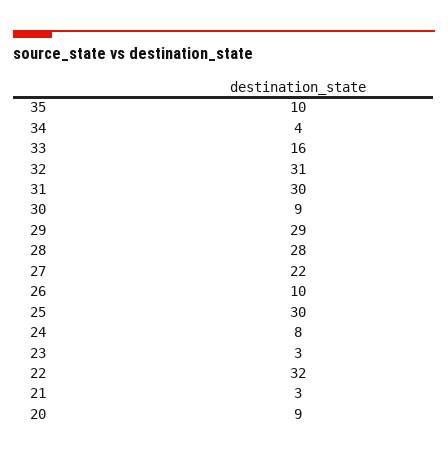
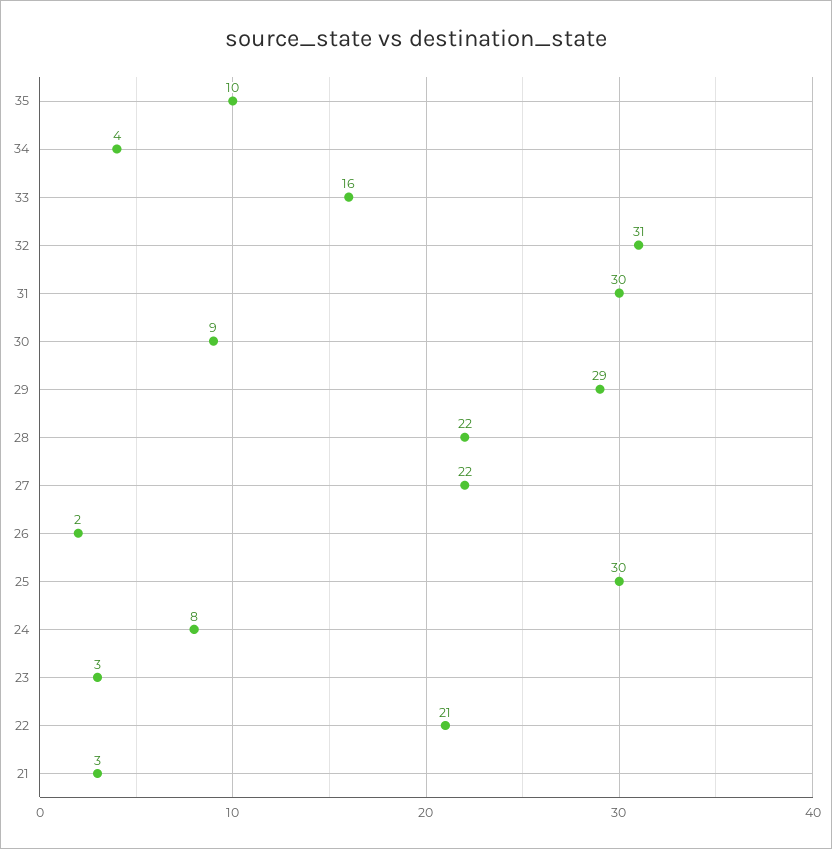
  {
    "35": 10,
    "34": 4,
    "33": 16,
    "32": 31,
    "31": 30,
    "30": 9,
    "29": 29,
-   "28": 28,
+   "28": 22,
    "27": 22,
-   "26": 10,
+   "26": 2,
    "25": 30,
    "24": 8,
    "23": 3,
-   "22": 32,
+   "22": 21,
-   "21": 3,
+   "21": 3
-   "20": 9
  }

